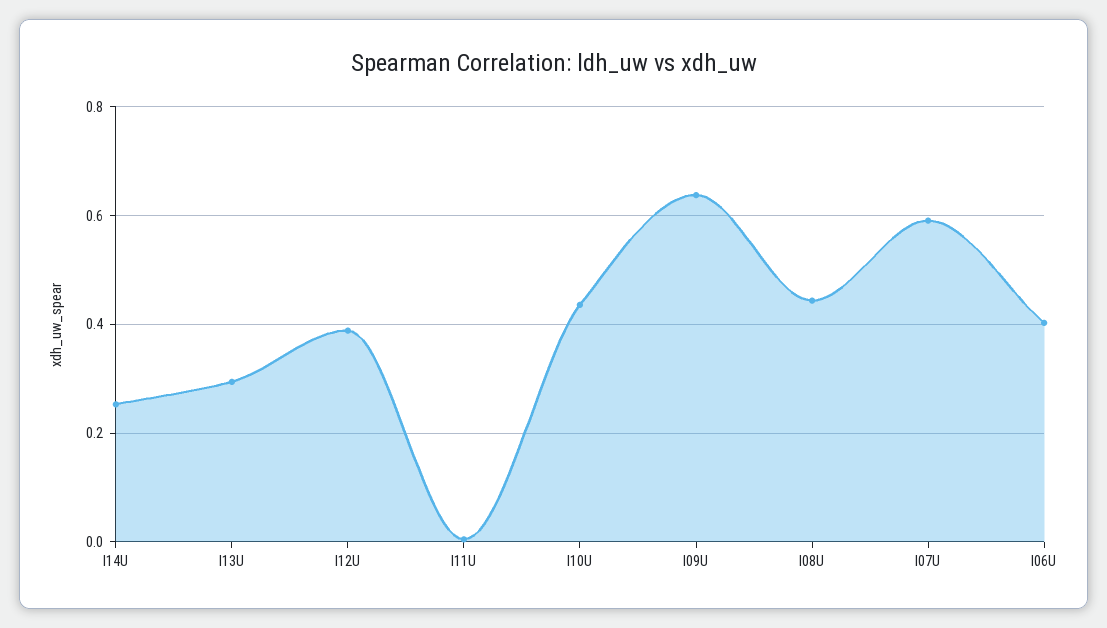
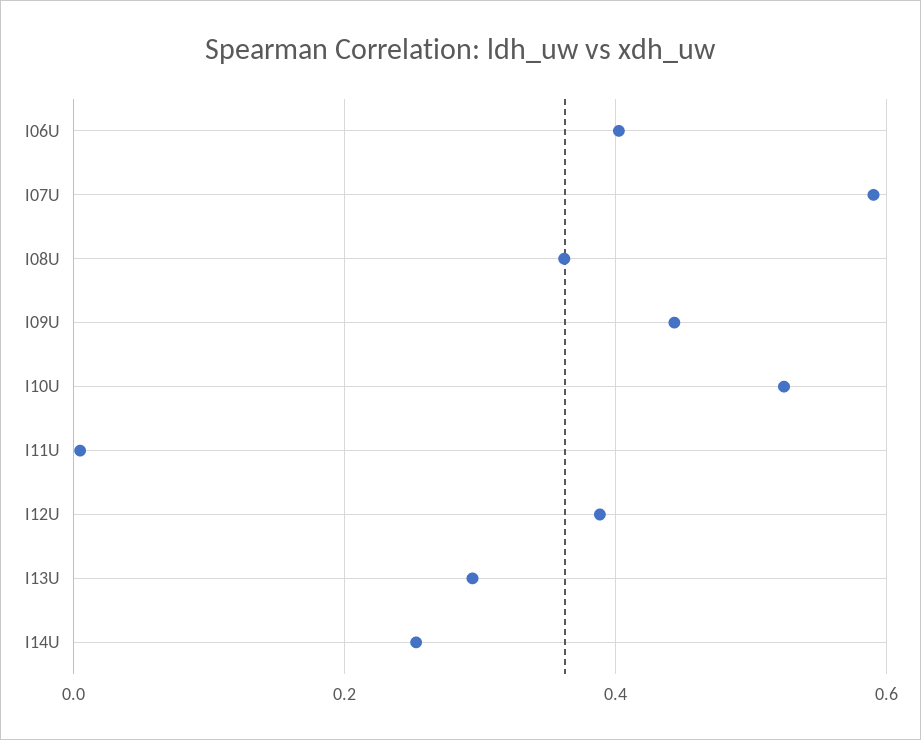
  {
    "I14U": 0.26,
    "I13U": 0.3,
    "I12U": 0.38,
    "I11U": 0,
-   "I10U": 0.44,
+   "I10U": 0.52,
-   "I09U": 0.64,
+   "I09U": 0.44,
-   "I08U": 0.44,
+   "I08U": 0.36,
    "I07U": 0.6,
    "I06U": 0.4
  }

